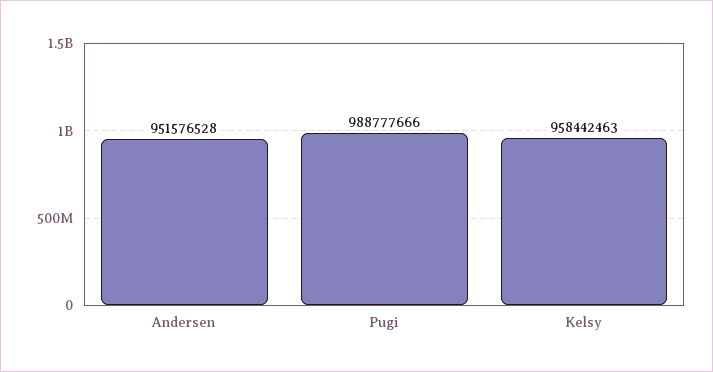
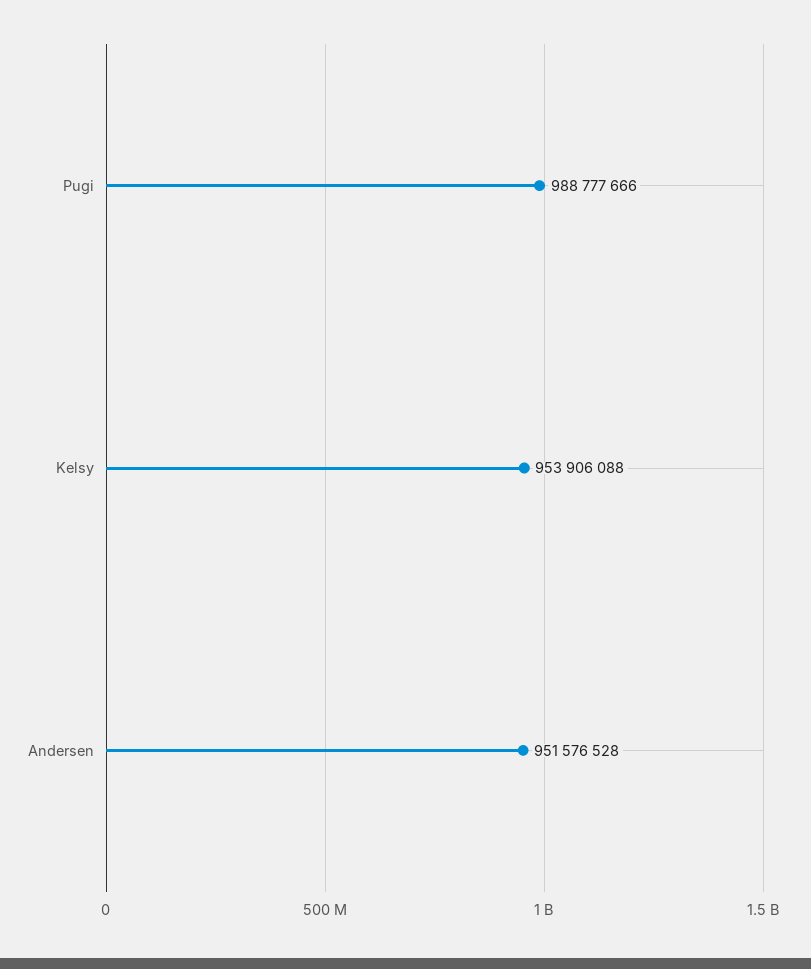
  {
    "Andersen": 951576528,
    "Pugi": 988777666,
-   "Kelsy": 958442463
+   "Kelsy": 953906088
  }

